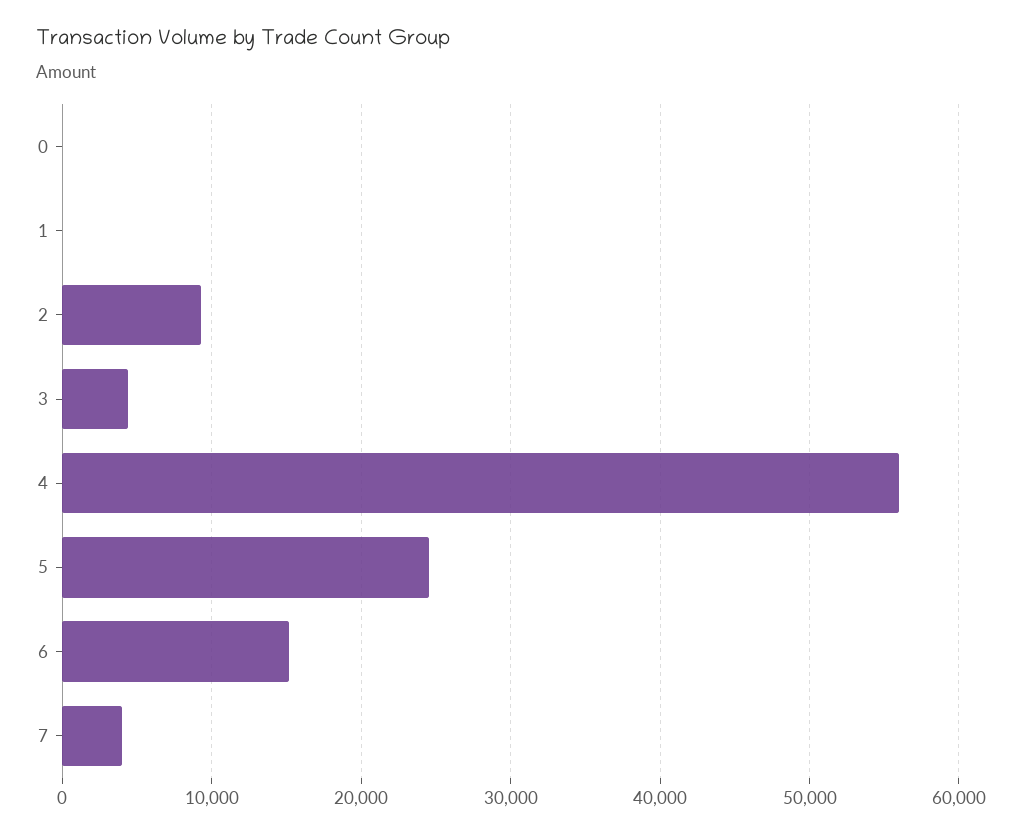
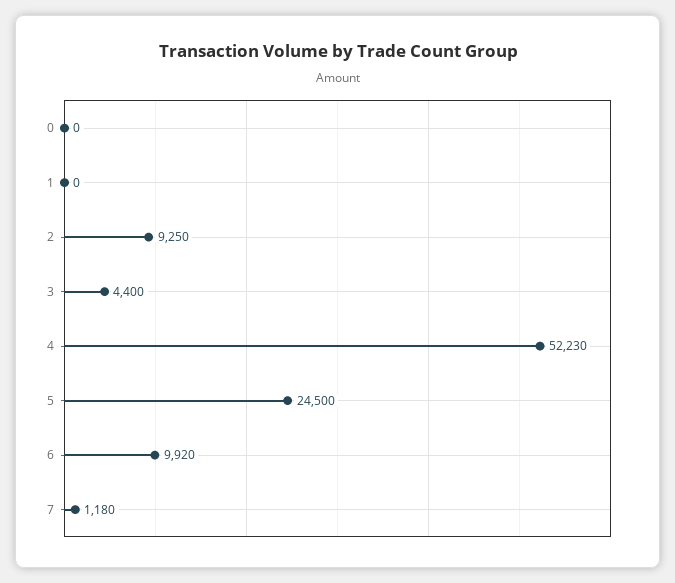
  {
    "0": 0,
    "1": 0,
    "2": 9250,
    "3": 4400,
-   "4": 56000,
+   "4": 52230,
    "5": 24500,
-   "6": 15000,
+   "6": 9920,
-   "7": 4000
+   "7": 1180
  }

